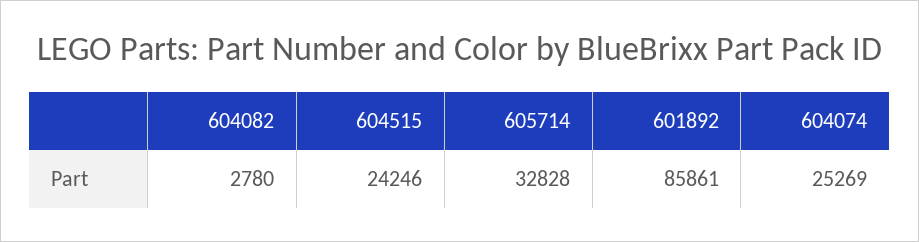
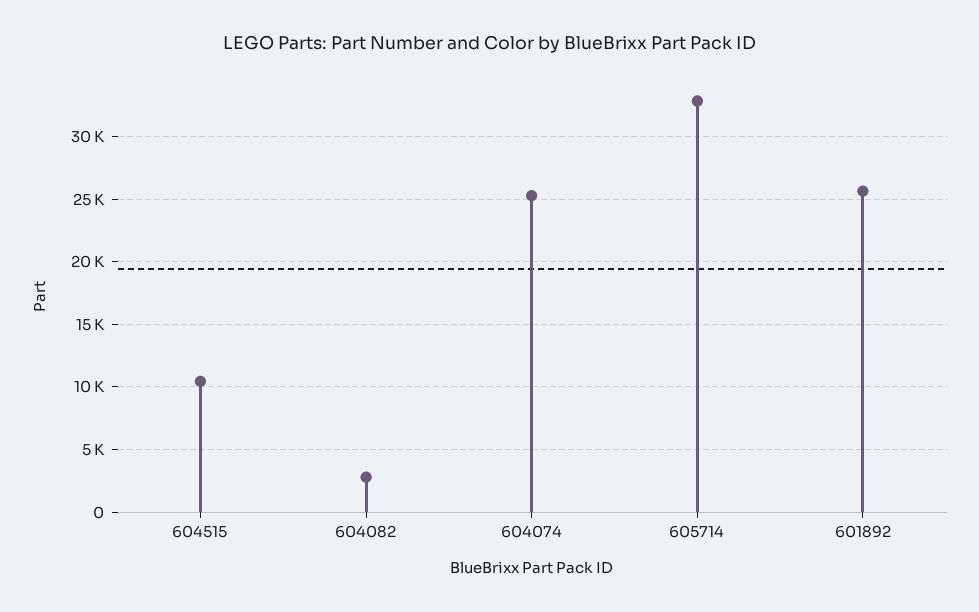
  {
    "604082": 2780,
-   "604515": 24246,
+   "604515": 10500,
    "605714": 32828,
-   "601892": 85861,
+   "601892": 25500,
    "604074": 25269
  }

